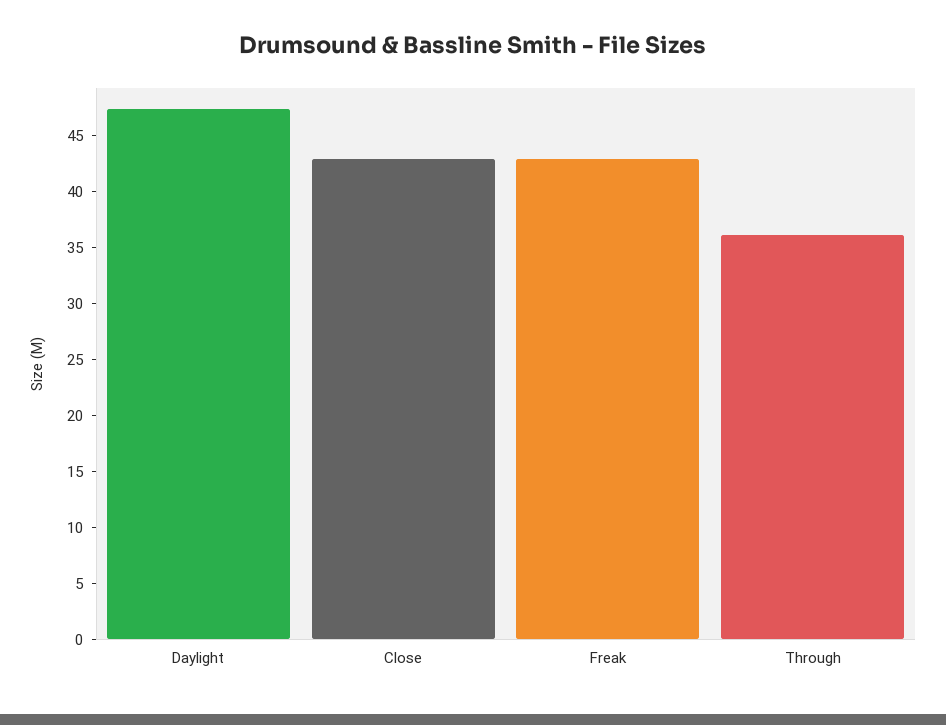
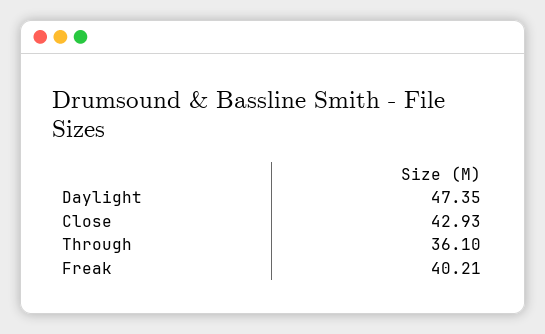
  {
    "Daylight": 47.35,
    "Close": 42.93,
-   "Freak": 43,
+   "Freak": 40.21,
    "Through": 36.1
  }

